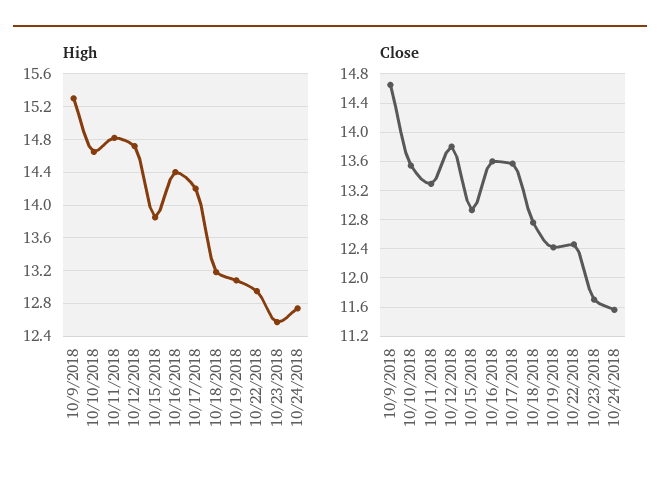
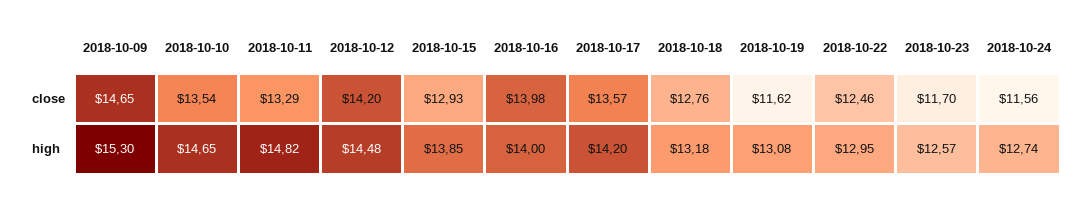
  {
    "High": {
      "10/9/2018": 15.3,
      "10/10/2018": 14.65,
      "10/11/2018": 14.82,
-     "10/12/2018": 14.7,
+     "10/12/2018": 14.48,
      "10/15/2018": 13.85,
-     "10/16/2018": 14.4,
+     "10/16/2018": 14,
      "10/17/2018": 14.2,
      "10/18/2018": 13.18,
      "10/19/2018": 13.08,
      "10/22/2018": 12.95,
      "10/23/2018": 12.57,
      "10/24/2018": 12.74
    },
    "Close": {
      "10/9/2018": 14.65,
      "10/10/2018": 13.54,
      "10/11/2018": 13.29,
-     "10/12/2018": 13.8,
+     "10/12/2018": 14.2,
      "10/15/2018": 12.93,
-     "10/16/2018": 13.6,
+     "10/16/2018": 13.98,
      "10/17/2018": 13.57,
      "10/18/2018": 12.76,
-     "10/19/2018": 12.4,
+     "10/19/2018": 11.62,
      "10/22/2018": 12.46,
      "10/23/2018": 11.7,
      "10/24/2018": 11.56
    }
  }

